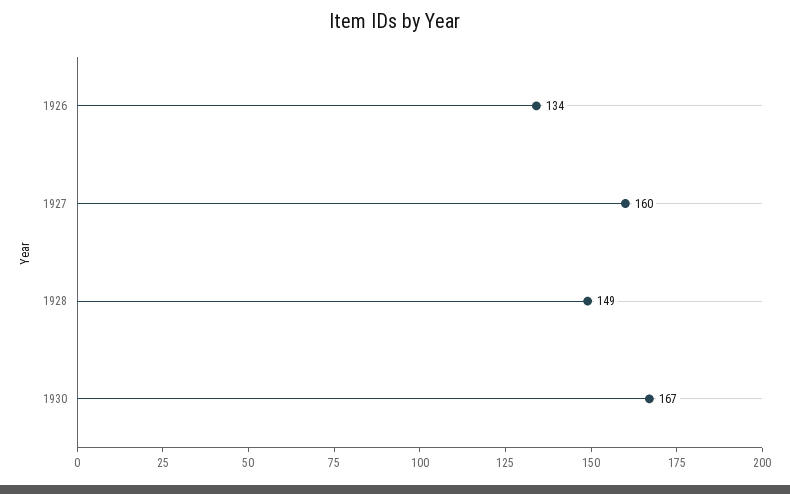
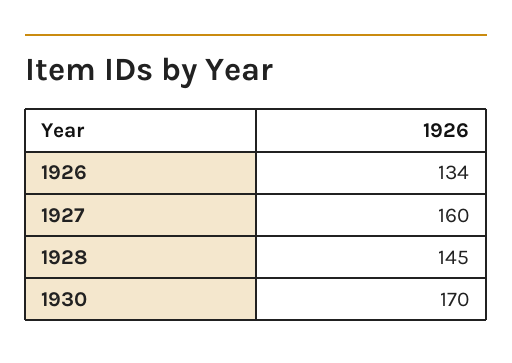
  {
    "1926": 134,
    "1927": 160,
-   "1928": 149,
+   "1928": 145,
-   "1930": 167
+   "1930": 170
  }

